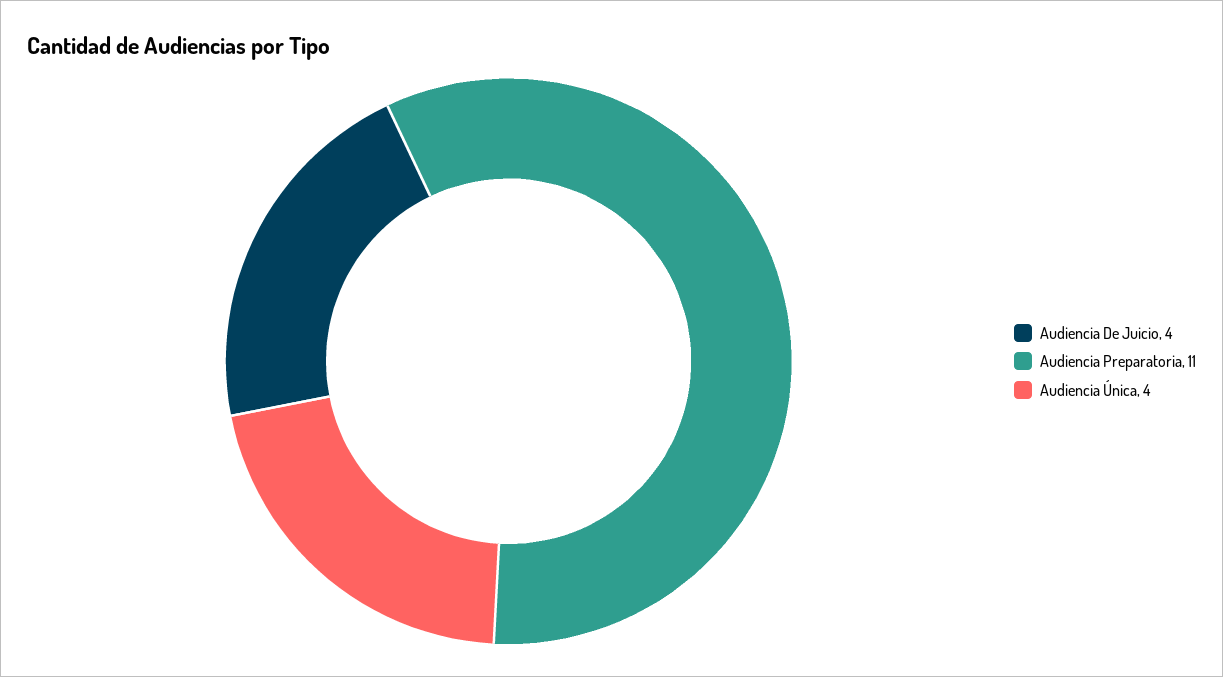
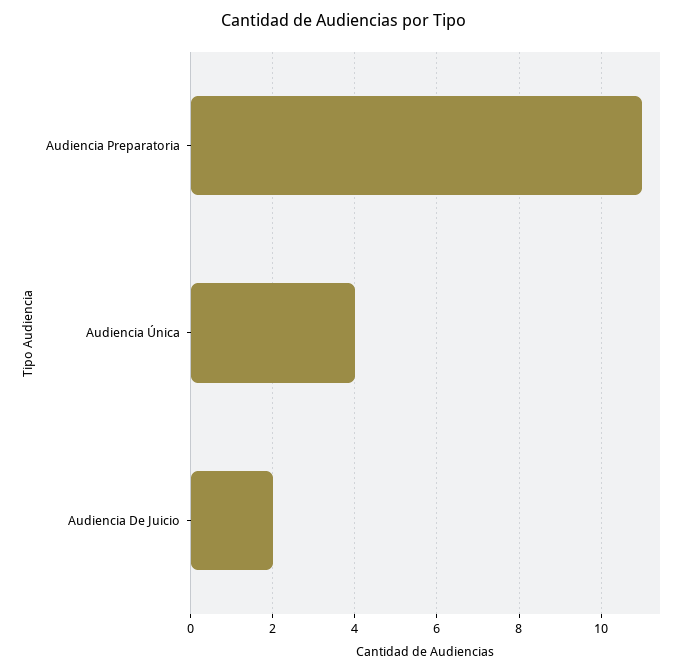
  {
-   "Audiencia De Juicio": 4,
+   "Audiencia De Juicio": 2,
    "Audiencia Preparatoria": 11,
    "Audiencia Única": 4
  }

